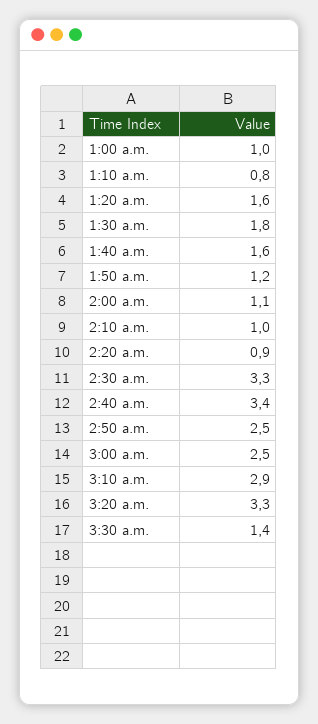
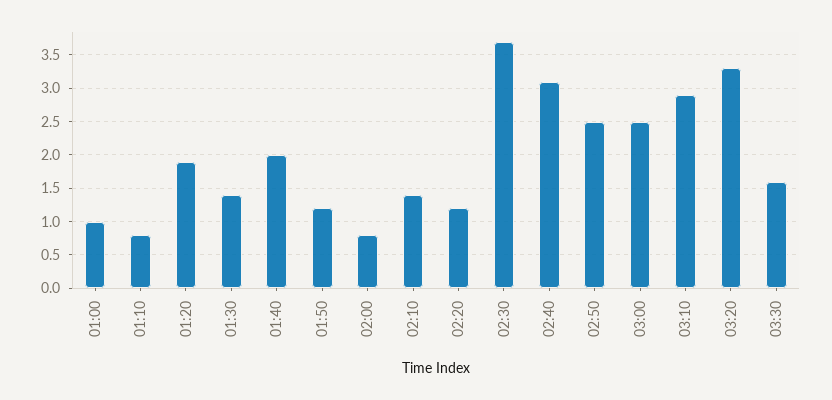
  {
    "1:00 a.m.": 1,
    "1:10 a.m.": 0.8,
-   "1:20 a.m.": 1.6,
+   "1:20 a.m.": 1.9,
-   "1:30 a.m.": 1.8,
+   "1:30 a.m.": 1.4,
-   "1:40 a.m.": 1.6,
+   "1:40 a.m.": 2,
    "1:50 a.m.": 1.2,
-   "2:00 a.m.": 1.1,
+   "2:00 a.m.": 0.8,
-   "2:10 a.m.": 1,
+   "2:10 a.m.": 1.4,
-   "2:20 a.m.": 0.9,
+   "2:20 a.m.": 1.2,
-   "2:30 a.m.": 3.3,
+   "2:30 a.m.": 3.7,
-   "2:40 a.m.": 3.4,
+   "2:40 a.m.": 3.1,
    "2:50 a.m.": 2.5,
    "3:00 a.m.": 2.5,
    "3:10 a.m.": 2.9,
    "3:20 a.m.": 3.3,
-   "3:30 a.m.": 1.4
+   "3:30 a.m.": 1.6
  }

